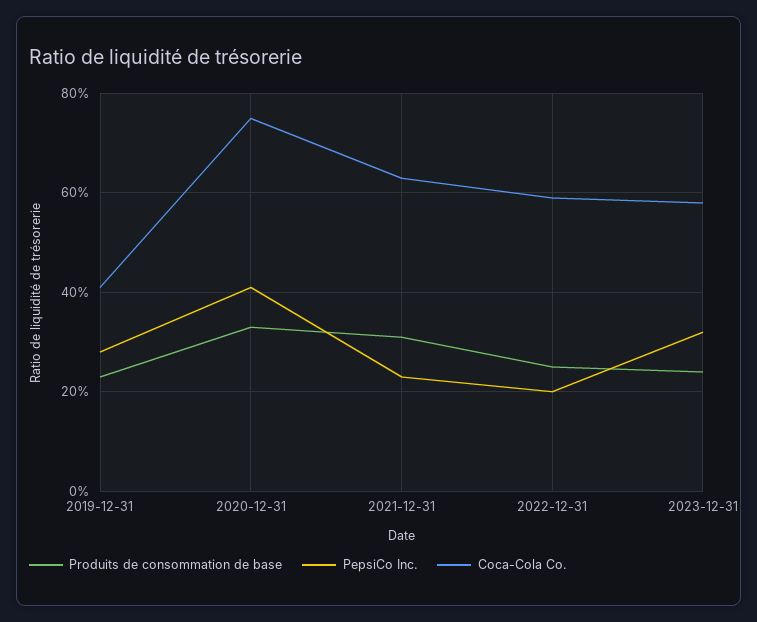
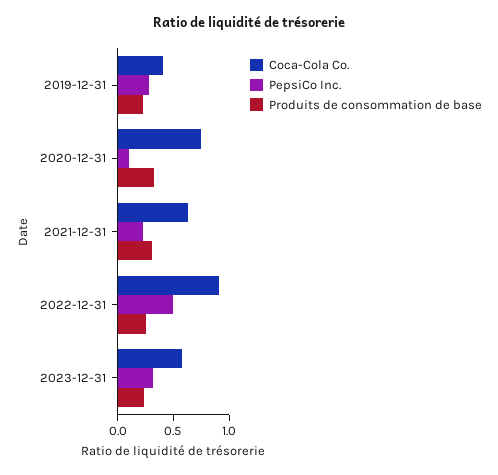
  {
    "Produits de consommation de base": {
      "2019-12-31": 0.25,
      "2020-12-31": 0.35,
      "2021-12-31": 0.3,
      "2022-12-31": 0.25,
      "2023-12-31": 0.25
    },
    "PepsiCo Inc.": {
      "2019-12-31": 0.3,
-     "2020-12-31": 0.4,
+     "2020-12-31": 0.1,
      "2021-12-31": 0.25,
-     "2022-12-31": 0.2,
+     "2022-12-31": 0.5,
      "2023-12-31": 0.3
    },
    "Coca-Cola Co.": {
      "2019-12-31": 0.4,
      "2020-12-31": 0.75,
      "2021-12-31": 0.65,
-     "2022-12-31": 0.6,
+     "2022-12-31": 0.9,
      "2023-12-31": 0.6
    }
  }

